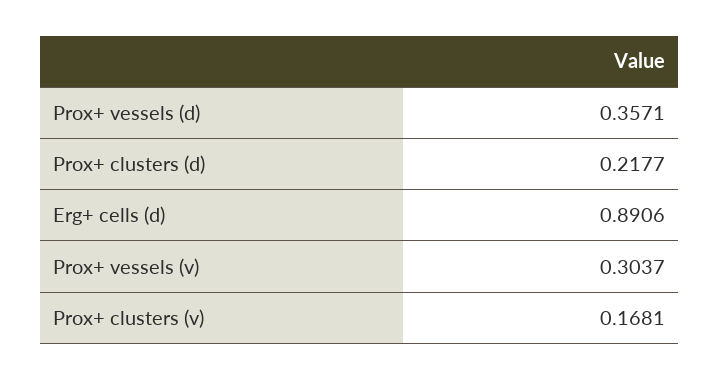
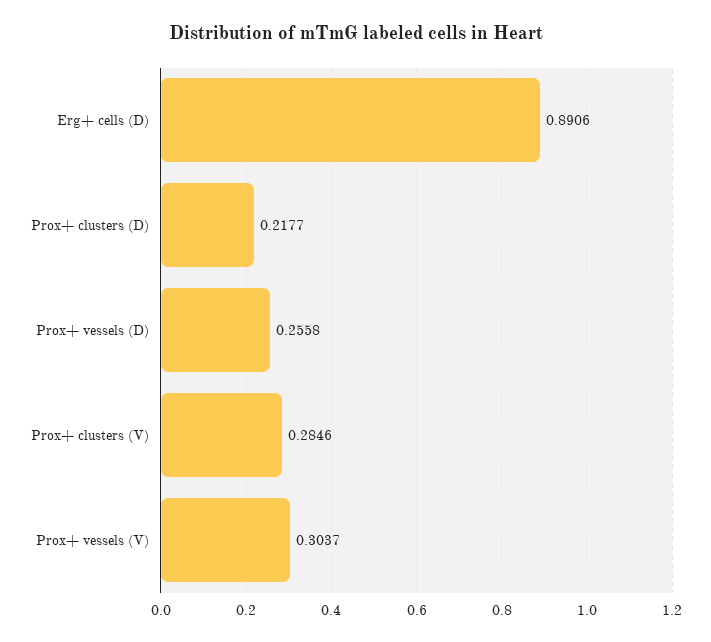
  {
-   "Prox+ vessels (d)": 0.3571,
+   "Prox+ vessels (d)": 0.2558,
    "Prox+ clusters (d)": 0.2177,
    "Erg+ cells (d)": 0.8906,
    "Prox+ vessels (v)": 0.3037,
-   "Prox+ clusters (v)": 0.1681
+   "Prox+ clusters (v)": 0.2846
  }

